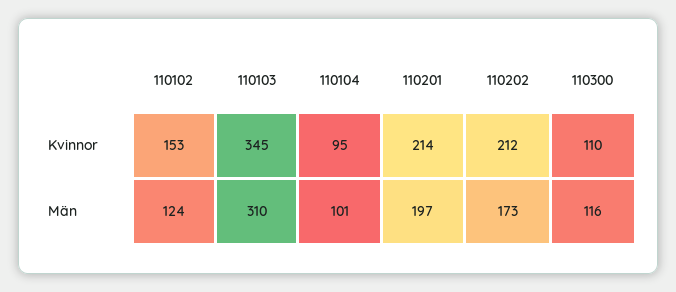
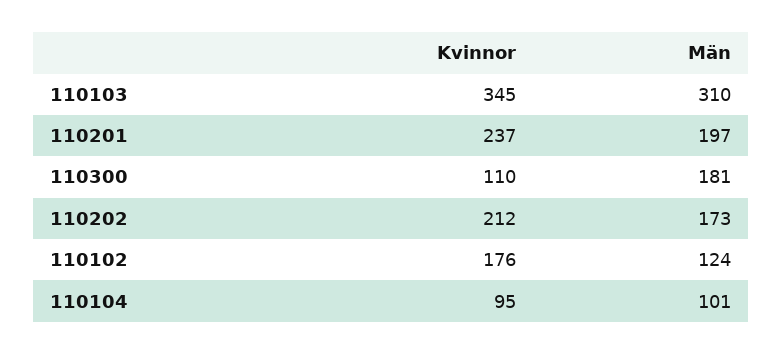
  {
    "110102": {
-     "Kvinnor": 153,
+     "Kvinnor": 176,
      "Män": 124
    },
    "110103": {
      "Kvinnor": 345,
      "Män": 310
    },
    "110104": {
      "Kvinnor": 95,
      "Män": 101
    },
    "110201": {
-     "Kvinnor": 214,
+     "Kvinnor": 237,
      "Män": 197
    },
    "110202": {
      "Kvinnor": 212,
      "Män": 173
    },
    "110300": {
      "Kvinnor": 110,
-     "Män": 116
+     "Män": 181
    }
  }

